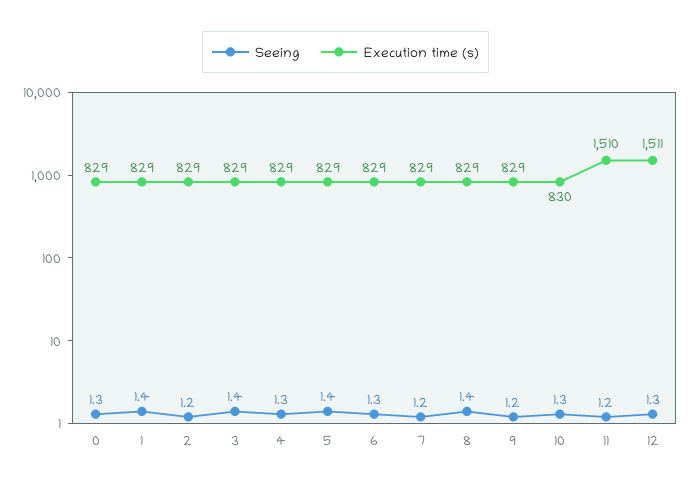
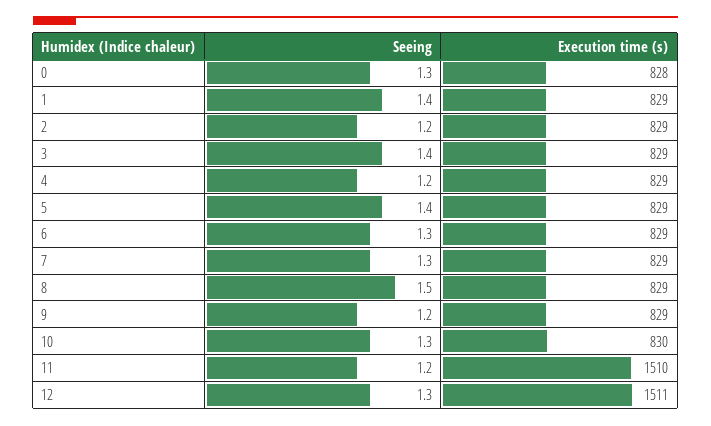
  {
    "Seeing": {
      "0": 1.3,
      "1": 1.4,
      "2": 1.2,
      "3": 1.4,
-     "4": 1.3,
+     "4": 1.2,
      "5": 1.4,
      "6": 1.3,
-     "7": 1.2,
+     "7": 1.3,
-     "8": 1.4,
+     "8": 1.5,
      "9": 1.2,
      "10": 1.3,
      "11": 1.2,
      "12": 1.3
    },
    "Execution time (s)": {
-     "0": 829,
+     "0": 828,
      "1": 829,
      "2": 829,
      "3": 829,
      "4": 829,
      "5": 829,
      "6": 829,
      "7": 829,
      "8": 829,
      "9": 829,
      "10": 830,
      "11": 1510,
      "12": 1511
    }
  }

